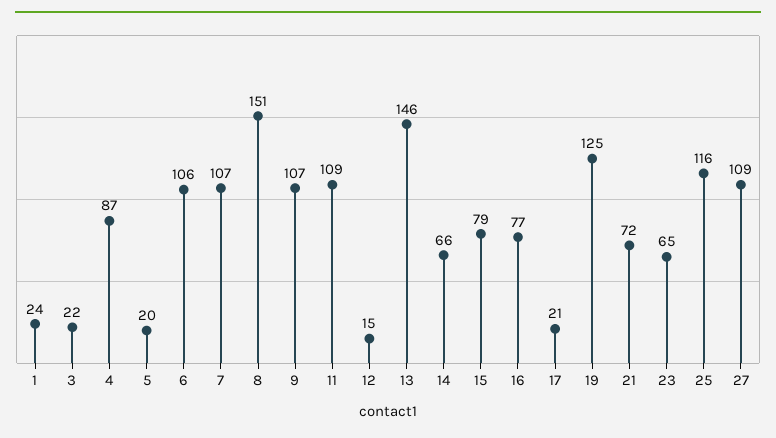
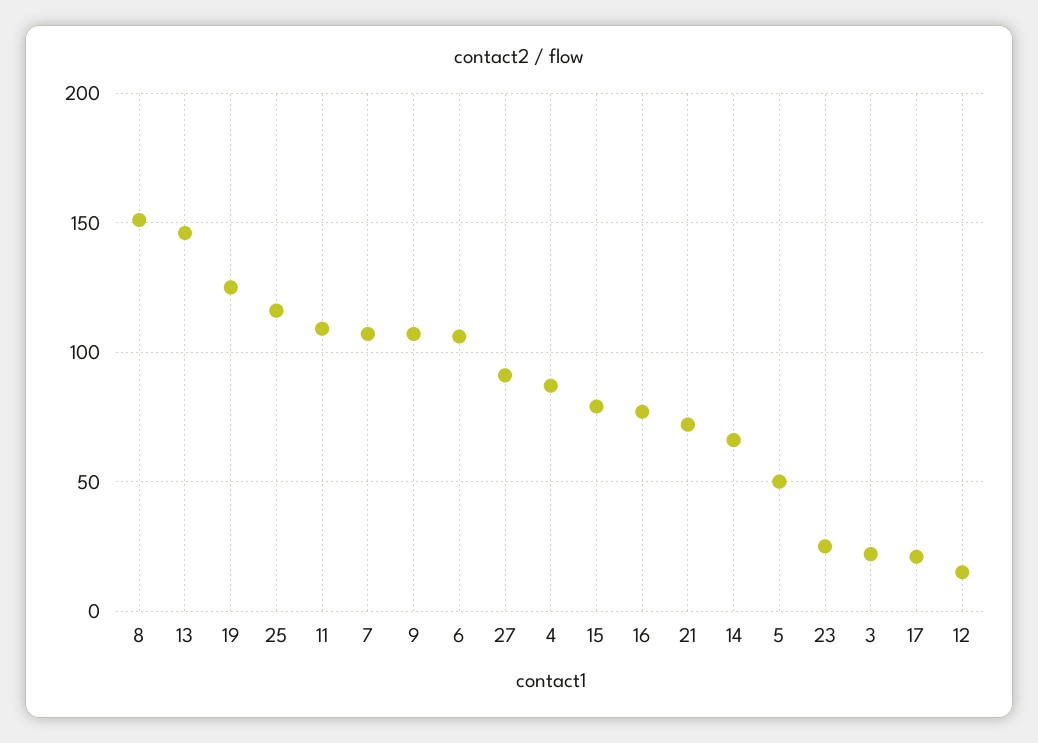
  {
-   "1": 24,
    "3": 22,
    "4": 87,
-   "5": 20,
+   "5": 50,
    "6": 106,
    "7": 107,
    "8": 151,
    "9": 107,
    "11": 109,
    "12": 15,
    "13": 146,
    "14": 66,
    "15": 79,
    "16": 77,
    "17": 21,
    "19": 125,
    "21": 72,
-   "23": 65,
+   "23": 25,
    "25": 116,
-   "27": 109
+   "27": 90
  }

